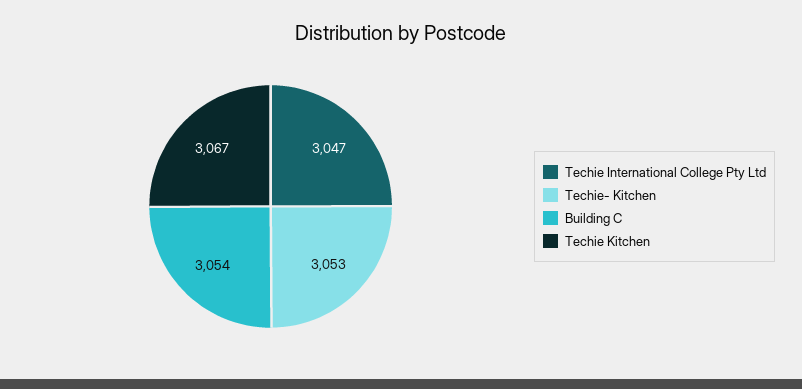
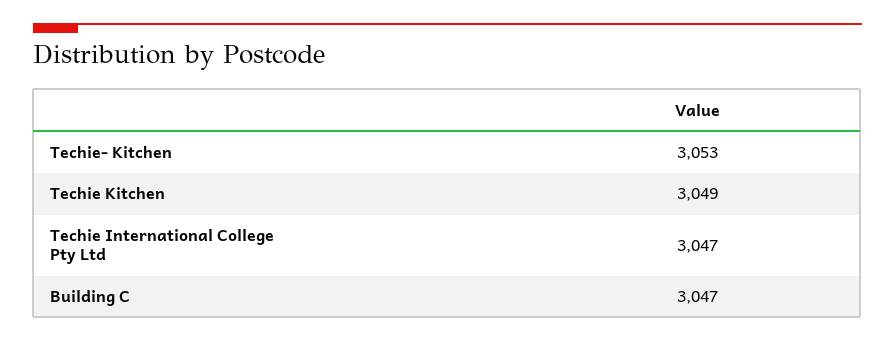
  {
    "Techie International College Pty Ltd": 3047,
    "Techie- Kitchen": 3053,
-   "Building C": 3054,
+   "Building C": 3047,
-   "Techie Kitchen": 3067
+   "Techie Kitchen": 3049
  }

